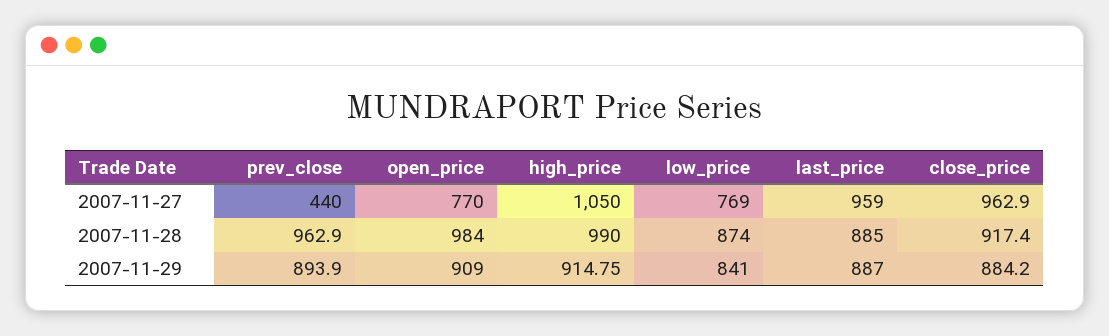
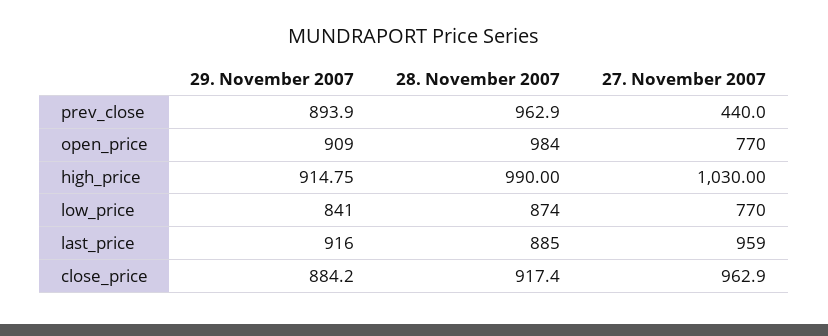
  {
    "prev_close": {
      "2007-11-27": 440,
      "2007-11-28": 962.9,
      "2007-11-29": 893.9
    },
    "open_price": {
      "2007-11-27": 770,
      "2007-11-28": 984,
      "2007-11-29": 909
    },
    "high_price": {
-     "2007-11-27": 1050,
+     "2007-11-27": 1030,
      "2007-11-28": 990,
      "2007-11-29": 914.75
    },
    "low_price": {
-     "2007-11-27": 769,
+     "2007-11-27": 770,
      "2007-11-28": 874,
      "2007-11-29": 841
    },
    "last_price": {
      "2007-11-27": 959,
      "2007-11-28": 885,
-     "2007-11-29": 887
+     "2007-11-29": 916
    },
    "close_price": {
      "2007-11-27": 962.9,
      "2007-11-28": 917.4,
      "2007-11-29": 884.2
    }
  }

